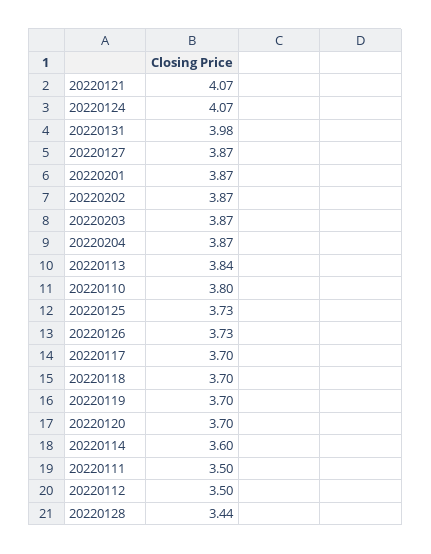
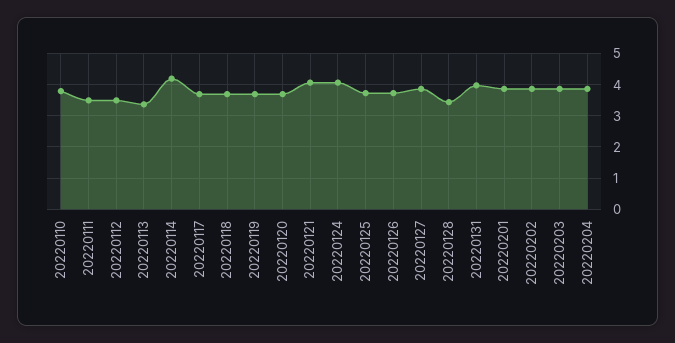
  {
    "20220121": 4.07,
    "20220124": 4.07,
    "20220131": 3.98,
    "20220127": 3.87,
    "20220201": 3.87,
    "20220202": 3.87,
    "20220203": 3.87,
    "20220204": 3.87,
-   "20220113": 3.84,
+   "20220113": 3.4,
    "20220110": 3.8,
    "20220125": 3.73,
    "20220126": 3.73,
    "20220117": 3.7,
    "20220118": 3.7,
    "20220119": 3.7,
    "20220120": 3.7,
-   "20220114": 3.6,
+   "20220114": 4.2,
    "20220111": 3.5,
    "20220112": 3.5,
    "20220128": 3.44
  }

